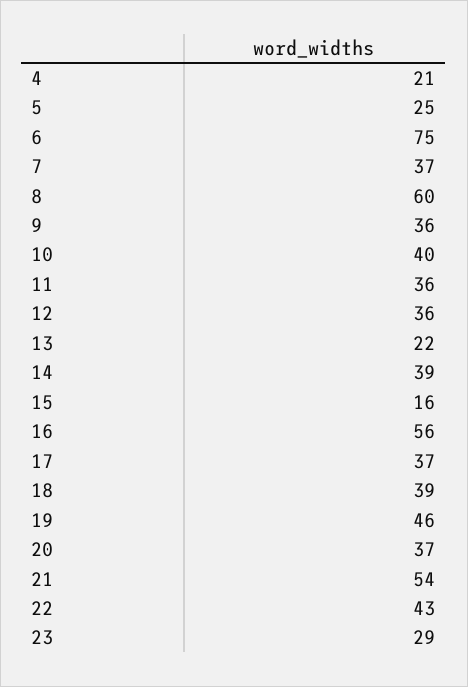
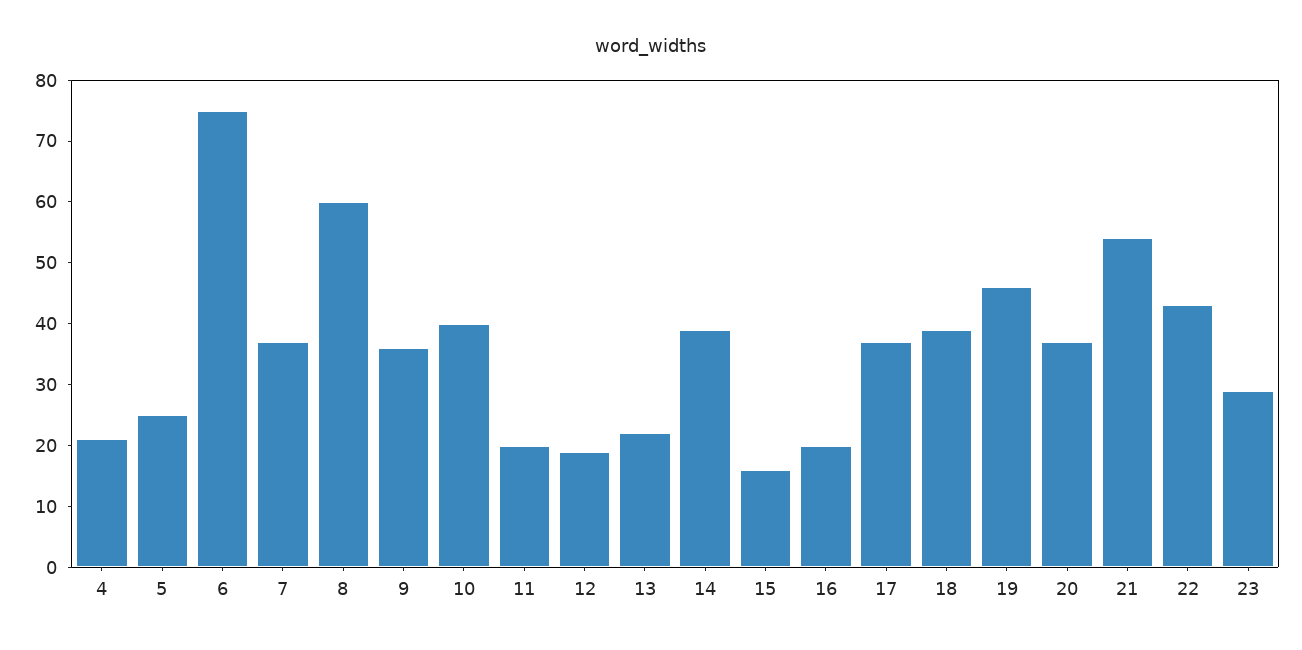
  {
    "4": 21,
    "5": 25,
    "6": 75,
    "7": 37,
    "8": 60,
    "9": 36,
    "10": 40,
-   "11": 36,
+   "11": 20,
-   "12": 36,
+   "12": 20,
    "13": 22,
    "14": 39,
    "15": 16,
-   "16": 56,
+   "16": 20,
    "17": 37,
    "18": 39,
    "19": 46,
    "20": 37,
    "21": 54,
    "22": 43,
    "23": 29
  }

